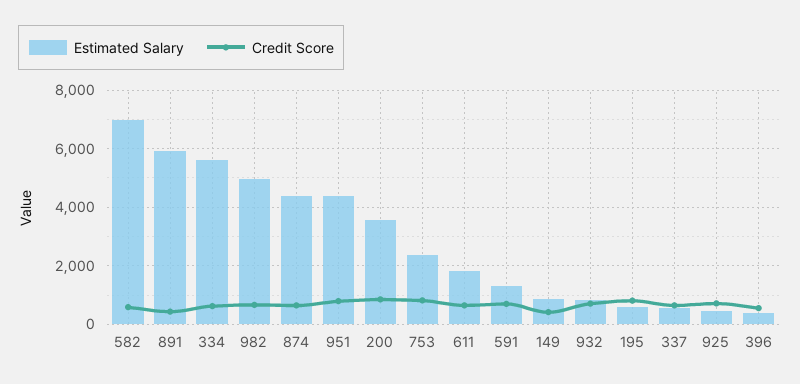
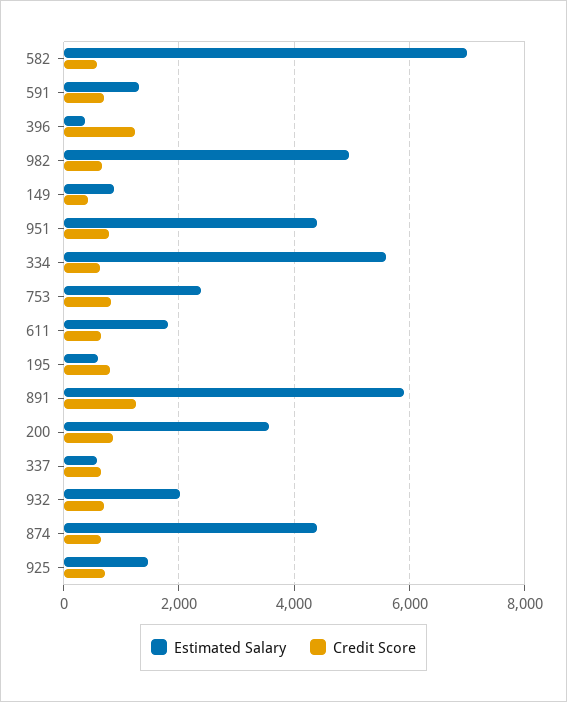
  {
    "Estimated Salary": {
      "582": 7000,
      "891": 6000,
      "334": 5600,
      "982": 5000,
      "874": 4400,
      "951": 4400,
      "200": 3600,
      "753": 2400,
      "611": 1800,
      "591": 1200,
      "149": 800,
-     "932": 750,
+     "932": 2000,
      "195": 600,
      "337": 600,
-     "925": 500,
+     "925": 1400,
      "396": 400
    },
    "Credit Score": {
      "582": 600,
-     "891": 500,
+     "891": 1200,
      "334": 600,
      "982": 600,
      "874": 600,
      "951": 800,
      "200": 800,
      "753": 800,
      "611": 600,
      "591": 800,
      "149": 400,
      "932": 800,
      "195": 800,
      "337": 600,
      "925": 800,
-     "396": 500
+     "396": 1200
    }
  }

